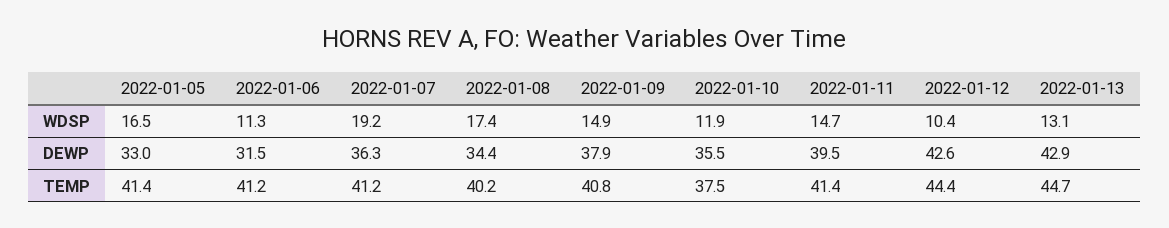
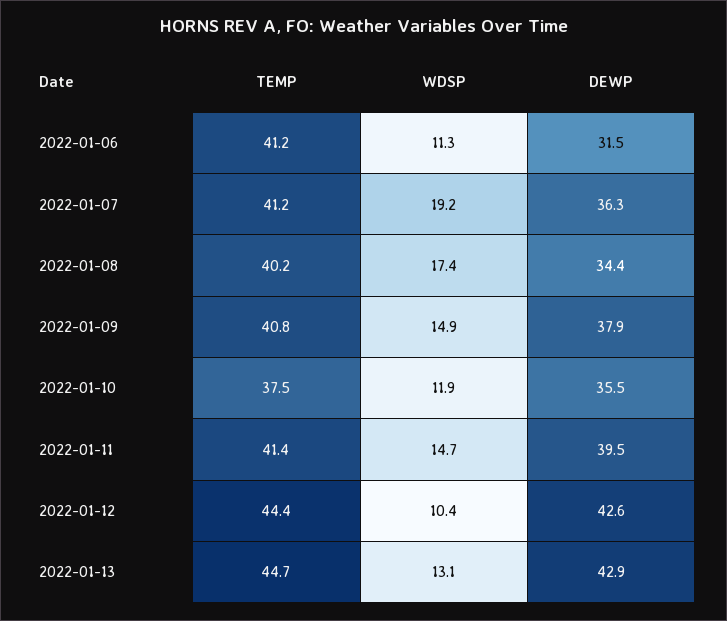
  {
-   "2022-01-05": {
-     "WDSP": 16.5,
-     "DEWP": 33,
-     "TEMP": 41.4
-   },
    "2022-01-06": {
      "WDSP": 11.3,
      "DEWP": 31.5,
      "TEMP": 41.2
    },
    "2022-01-07": {
      "WDSP": 19.2,
      "DEWP": 36.3,
      "TEMP": 41.2
    },
    "2022-01-08": {
      "WDSP": 17.4,
      "DEWP": 34.4,
      "TEMP": 40.2
    },
    "2022-01-09": {
      "WDSP": 14.9,
      "DEWP": 37.9,
      "TEMP": 40.8
    },
    "2022-01-10": {
      "WDSP": 11.9,
      "DEWP": 35.5,
      "TEMP": 37.5
    },
    "2022-01-11": {
      "WDSP": 14.7,
      "DEWP": 39.5,
      "TEMP": 41.4
    },
    "2022-01-12": {
      "WDSP": 10.4,
      "DEWP": 42.6,
      "TEMP": 44.4
    },
    "2022-01-13": {
      "WDSP": 13.1,
      "DEWP": 42.9,
      "TEMP": 44.7
    }
  }

